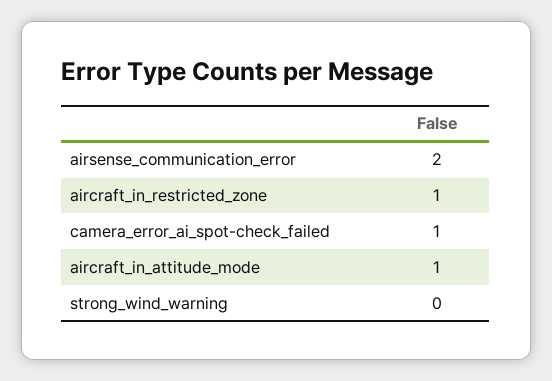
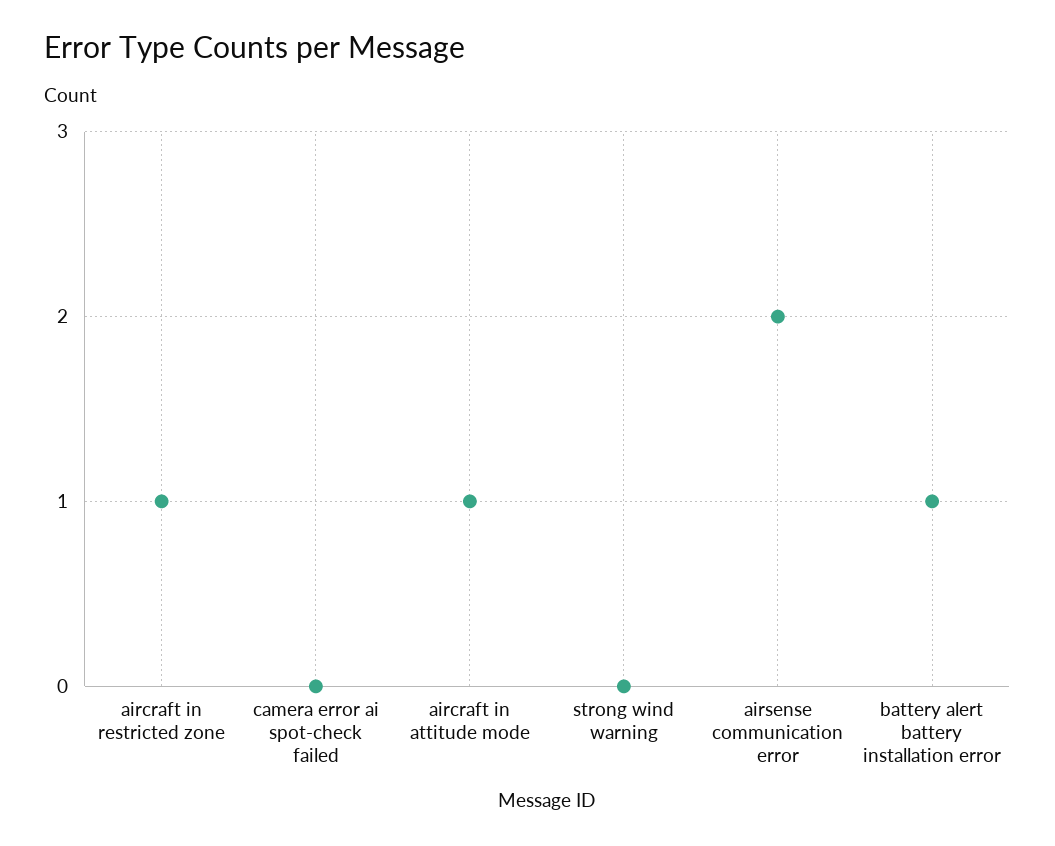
  {
    "airsense_communication_error": 2,
    "aircraft_in_restricted_zone": 1,
-   "camera_error_ai_spot-check_failed": 1,
+   "camera_error_ai_spot-check_failed": 0,
    "aircraft_in_attitude_mode": 1,
-   "strong_wind_warning": 0
+   "strong_wind_warning": 0,
+   "battery alert battery installation error": 1
  }

